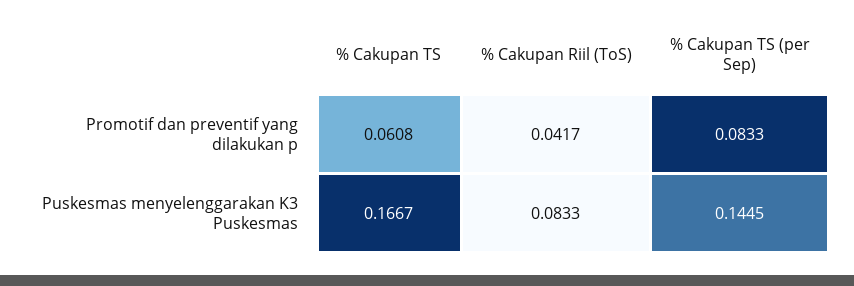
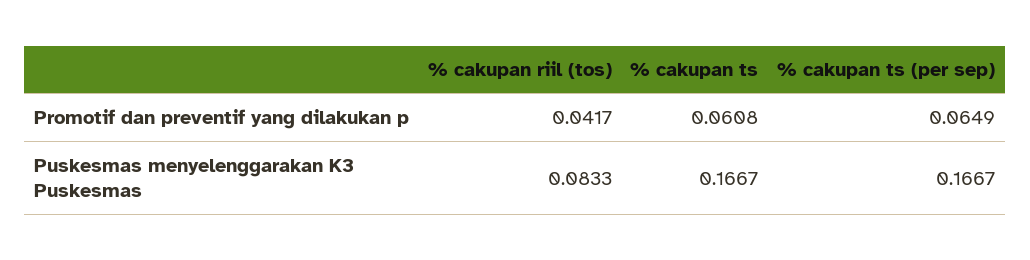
  {
    "% Cakupan TS": {
      "Promotif dan preventif yang dilakukan p": 0.0608,
      "Puskesmas menyelenggarakan K3 Puskesmas": 0.1667
    },
    "% Cakupan Riil (ToS)": {
      "Promotif dan preventif yang dilakukan p": 0.0417,
      "Puskesmas menyelenggarakan K3 Puskesmas": 0.0833
    },
    "% Cakupan TS (per Sep)": {
-     "Promotif dan preventif yang dilakukan p": 0.0833,
+     "Promotif dan preventif yang dilakukan p": 0.0649,
-     "Puskesmas menyelenggarakan K3 Puskesmas": 0.1445
+     "Puskesmas menyelenggarakan K3 Puskesmas": 0.1667
    }
  }

